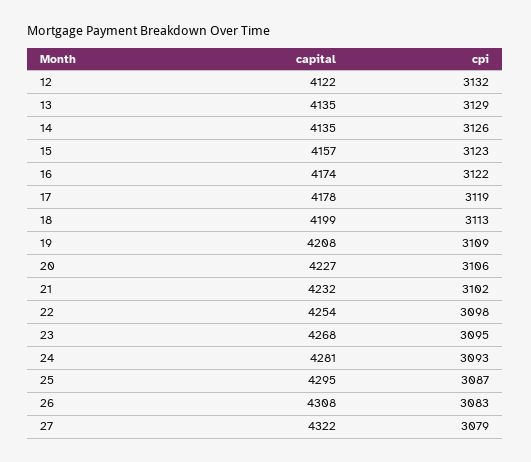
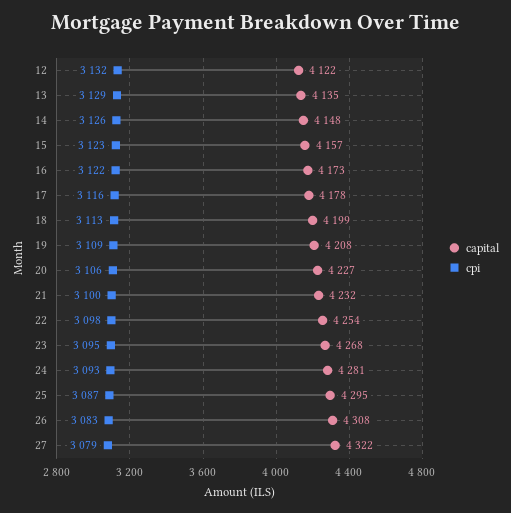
  {
    "capital": {
      "12": 4122,
      "13": 4135,
-     "14": 4135,
+     "14": 4148,
      "15": 4157,
-     "16": 4174,
+     "16": 4173,
      "17": 4178,
      "18": 4199,
      "19": 4208,
      "20": 4227,
      "21": 4232,
      "22": 4254,
      "23": 4268,
      "24": 4281,
      "25": 4295,
      "26": 4308,
      "27": 4322
    },
    "cpi": {
      "12": 3132,
      "13": 3129,
      "14": 3126,
      "15": 3123,
      "16": 3122,
-     "17": 3119,
+     "17": 3116,
      "18": 3113,
      "19": 3109,
      "20": 3106,
-     "21": 3102,
+     "21": 3100,
      "22": 3098,
      "23": 3095,
      "24": 3093,
      "25": 3087,
      "26": 3083,
      "27": 3079
    }
  }

